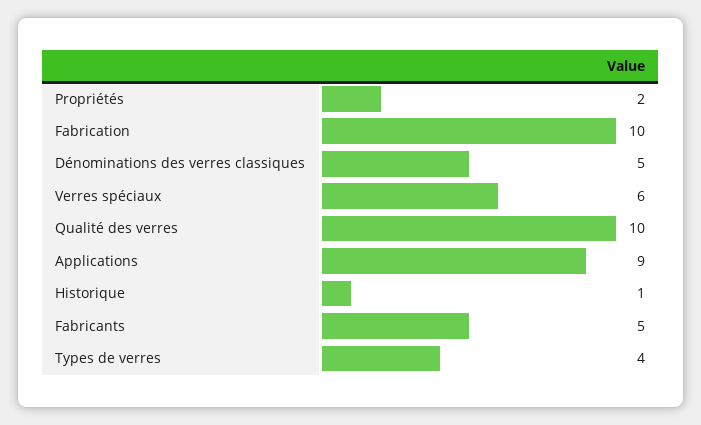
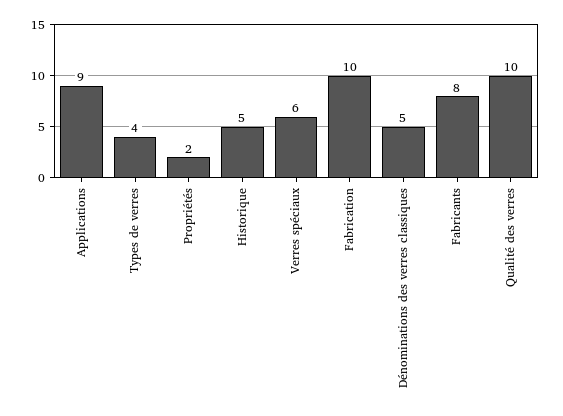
  {
    "Propriétés": 2,
    "Fabrication": 10,
    "Dénominations des verres classiques": 5,
    "Verres spéciaux": 6,
    "Qualité des verres": 10,
    "Applications": 9,
-   "Historique": 1,
+   "Historique": 5,
-   "Fabricants": 5,
+   "Fabricants": 8,
    "Types de verres": 4
  }

